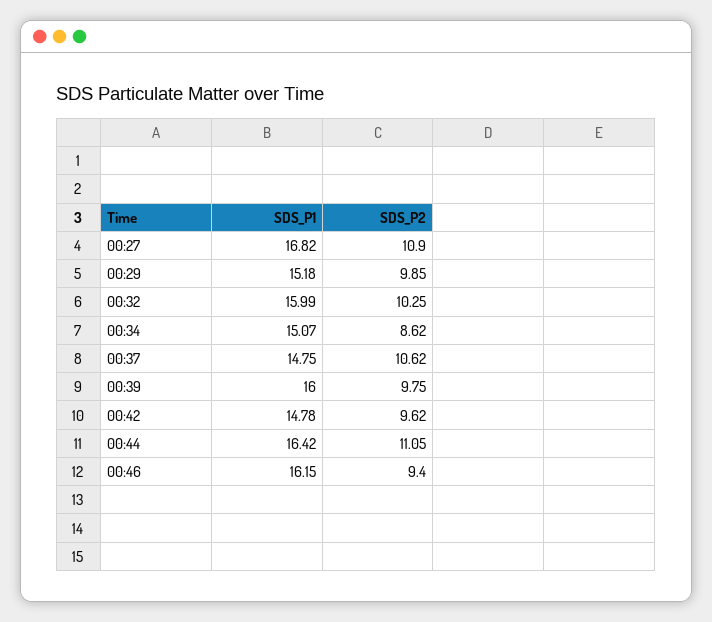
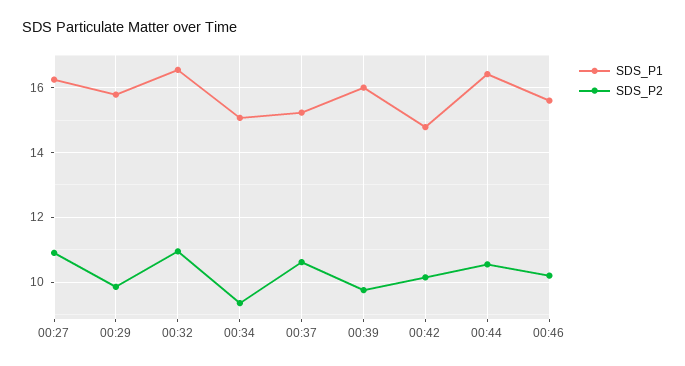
  {
    "SDS_P1": {
-     "00:27": 16.82,
+     "00:27": 16.2,
-     "00:29": 15.18,
+     "00:29": 15.8,
-     "00:32": 15.99,
+     "00:32": 16.6,
      "00:34": 15.07,
-     "00:37": 14.75,
+     "00:37": 15.2,
      "00:39": 16,
      "00:42": 14.78,
      "00:44": 16.42,
-     "00:46": 16.15
+     "00:46": 15.6
    },
    "SDS_P2": {
      "00:27": 10.9,
      "00:29": 9.85,
-     "00:32": 10.25,
+     "00:32": 11,
-     "00:34": 8.62,
+     "00:34": 9.4,
      "00:37": 10.62,
      "00:39": 9.75,
-     "00:42": 9.62,
+     "00:42": 10.2,
-     "00:44": 11.05,
+     "00:44": 10.6,
-     "00:46": 9.4
+     "00:46": 10.2
    }
  }

